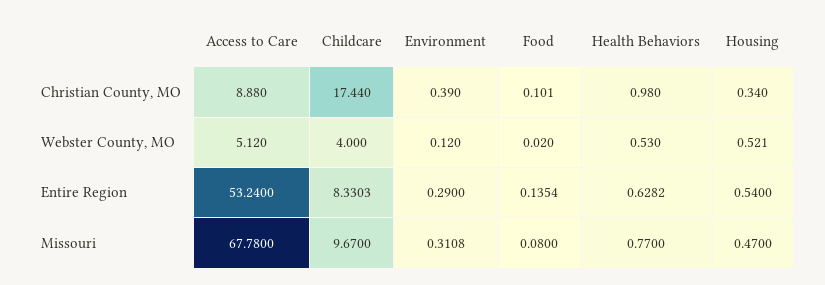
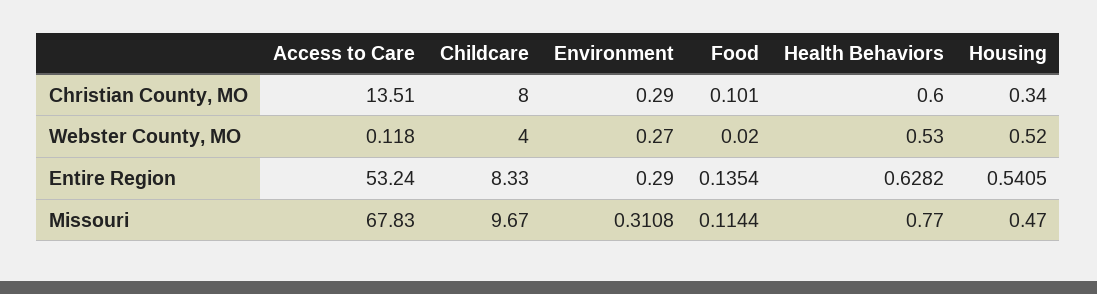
  {
    "Access to Care": {
-     "Christian County, MO": 8.88,
+     "Christian County, MO": 13.51,
-     "Webster County, MO": 5.12,
+     "Webster County, MO": 0.118,
      "Entire Region": 53.24,
-     "Missouri": 67.78
+     "Missouri": 67.83
    },
    "Childcare": {
-     "Christian County, MO": 17.44,
+     "Christian County, MO": 8,
      "Webster County, MO": 4,
-     "Entire Region": 8.3303,
+     "Entire Region": 8.33,
      "Missouri": 9.67
    },
    "Environment": {
-     "Christian County, MO": 0.39,
+     "Christian County, MO": 0.29,
-     "Webster County, MO": 0.12,
+     "Webster County, MO": 0.27,
      "Entire Region": 0.29,
      "Missouri": 0.3108
    },
    "Food": {
      "Christian County, MO": 0.101,
      "Webster County, MO": 0.02,
      "Entire Region": 0.1354,
-     "Missouri": 0.08
+     "Missouri": 0.1144
    },
    "Health Behaviors": {
-     "Christian County, MO": 0.98,
+     "Christian County, MO": 0.6,
      "Webster County, MO": 0.53,
      "Entire Region": 0.6282,
      "Missouri": 0.77
    },
    "Housing": {
      "Christian County, MO": 0.34,
-     "Webster County, MO": 0.521,
+     "Webster County, MO": 0.52,
-     "Entire Region": 0.54,
+     "Entire Region": 0.5405,
      "Missouri": 0.47
    }
  }

